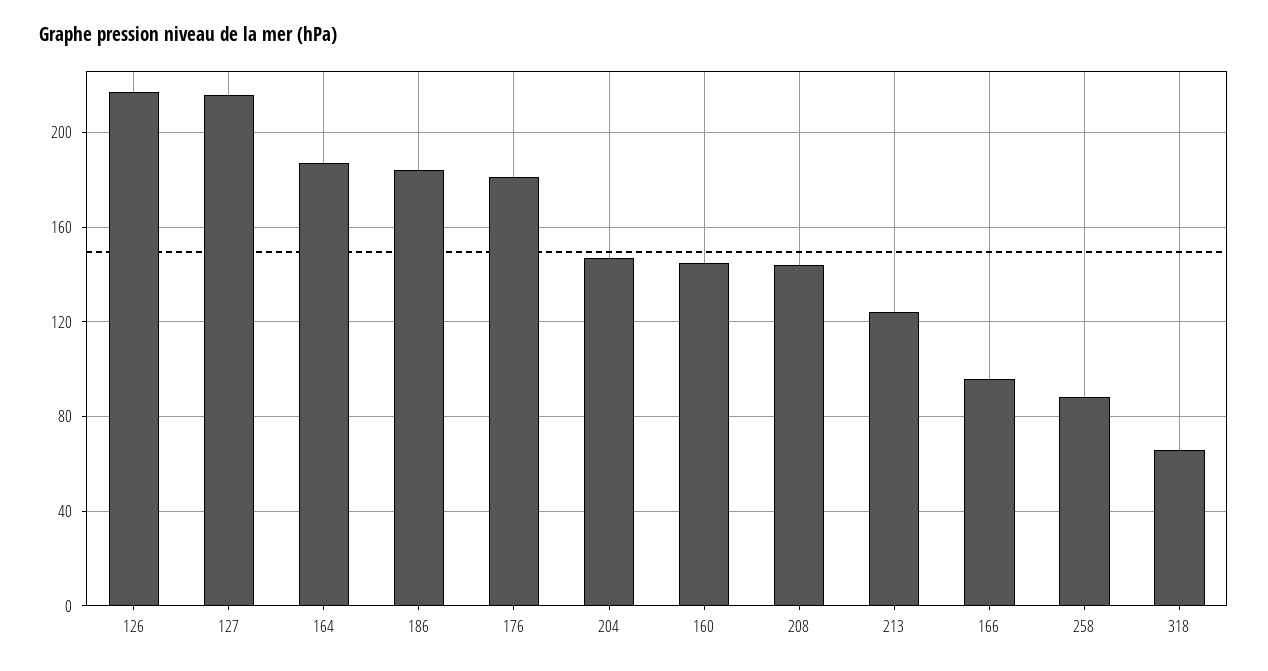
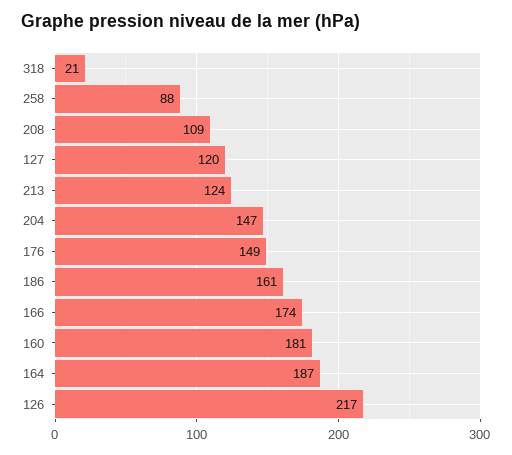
  {
    "126": 217,
-   "127": 215,
+   "127": 120,
    "164": 187,
-   "186": 185,
+   "186": 161,
-   "176": 180,
+   "176": 149,
    "204": 147,
-   "160": 145,
+   "160": 181,
-   "208": 145,
+   "208": 109,
    "213": 124,
-   "166": 95,
+   "166": 174,
    "258": 88,
-   "318": 65
+   "318": 21
  }

